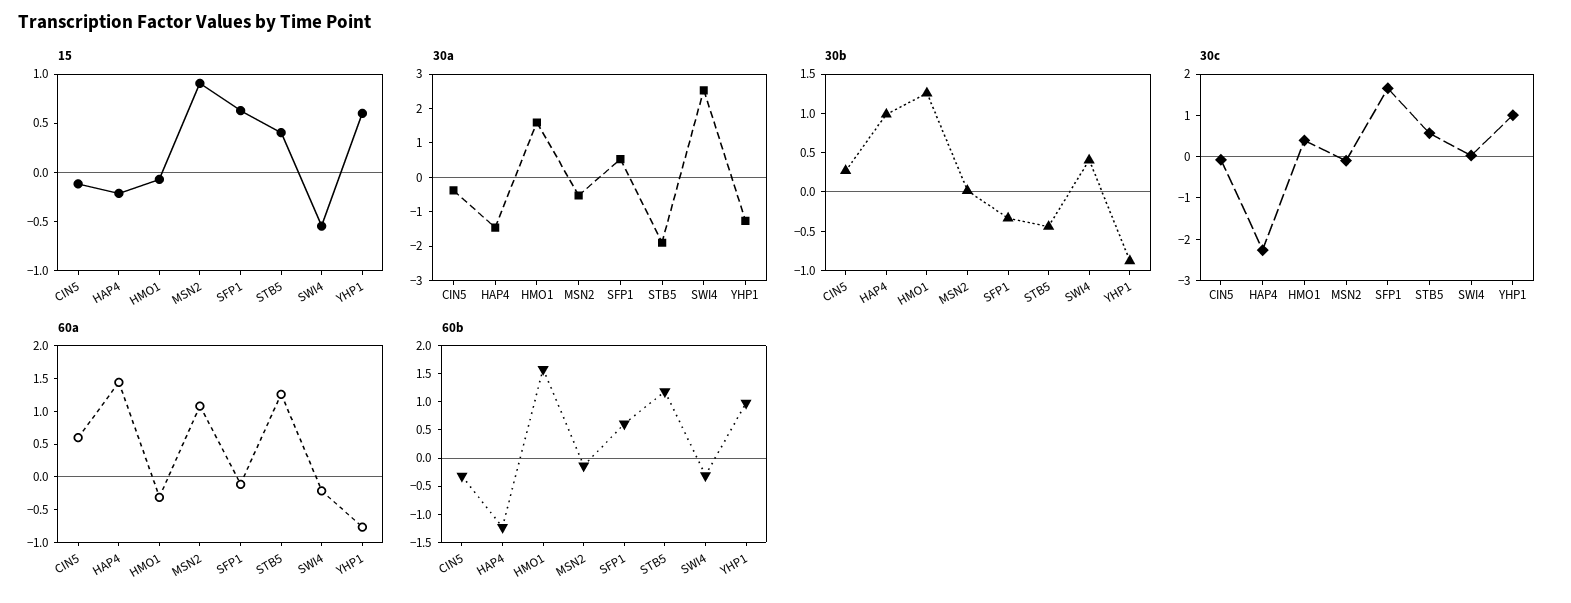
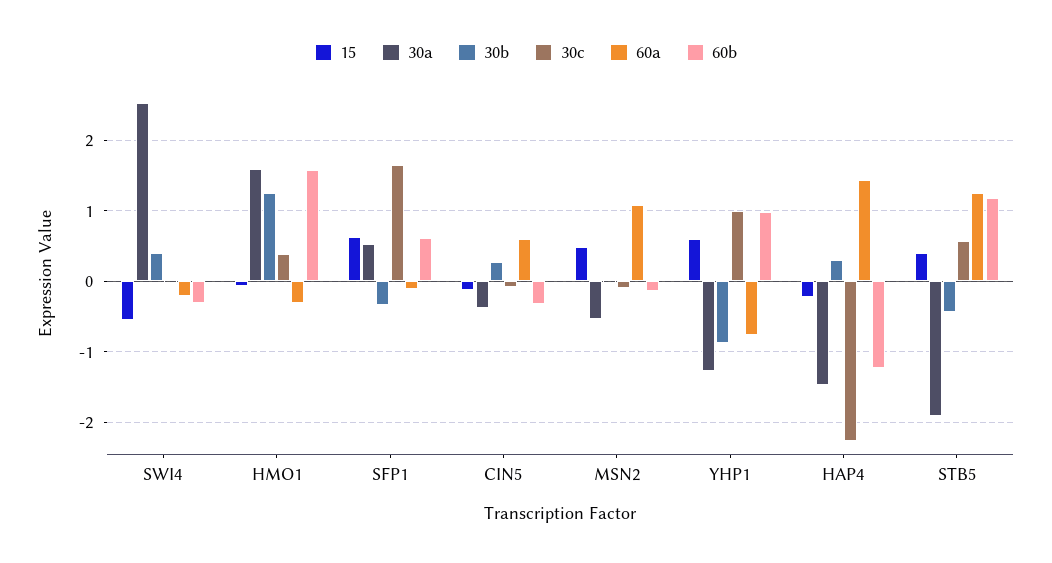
  {
    "15": {
      "CIN5": -0.1,
      "HAP4": -0.2,
      "HMO1": -0.1,
-     "MSN2": 0.9,
+     "MSN2": 0.5,
      "SFP1": 0.6,
      "STB5": 0.4,
      "SWI4": -0.5,
      "YHP1": 0.6
    },
    "30a": {
      "CIN5": -0.4,
      "HAP4": -1.5,
      "HMO1": 1.6,
      "MSN2": -0.5,
      "SFP1": 0.5,
      "STB5": -1.9,
      "SWI4": 2.5,
      "YHP1": -1.3
    },
    "30b": {
      "CIN5": 0.3,
-     "HAP4": 1,
+     "HAP4": 0.3,
      "HMO1": 1.3,
      "MSN2": 0,
      "SFP1": -0.3,
      "STB5": -0.4,
      "SWI4": 0.4,
      "YHP1": -0.9
    },
    "30c": {
      "CIN5": -0.1,
      "HAP4": -2.3,
      "HMO1": 0.4,
      "MSN2": -0.1,
      "SFP1": 1.7,
      "STB5": 0.6,
      "SWI4": 0,
      "YHP1": 1
    },
    "60a": {
      "CIN5": 0.6,
      "HAP4": 1.4,
      "HMO1": -0.3,
      "MSN2": 1.1,
      "SFP1": -0.1,
      "STB5": 1.3,
      "SWI4": -0.2,
      "YHP1": -0.8
    },
    "60b": {
      "CIN5": -0.3,
      "HAP4": -1.2,
      "HMO1": 1.6,
      "MSN2": -0.1,
      "SFP1": 0.6,
      "STB5": 1.2,
      "SWI4": -0.3,
      "YHP1": 1
    }
  }

